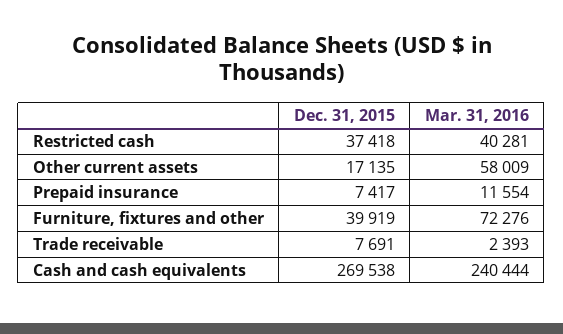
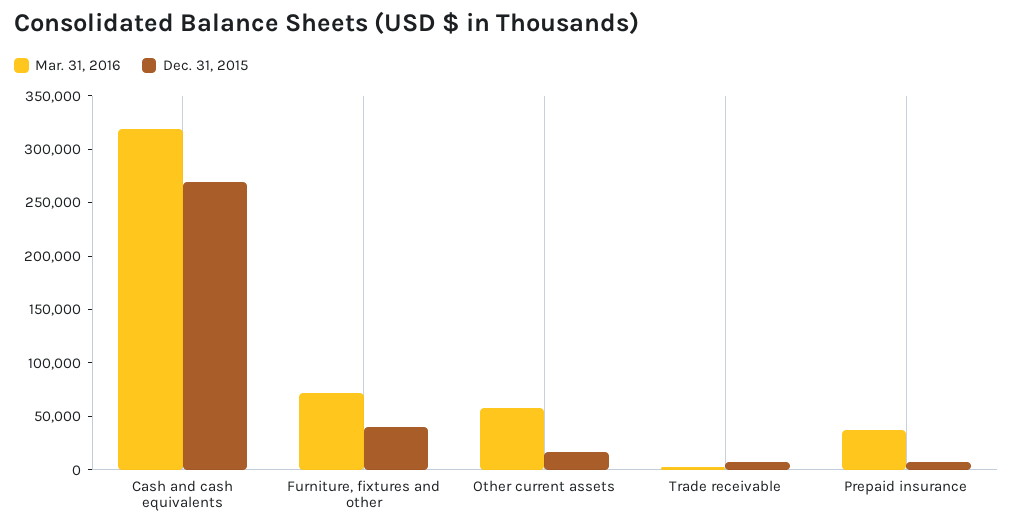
  {
    "Dec. 31, 2015": {
-     "Restricted cash": 37418,
      "Other current assets": 17135,
      "Prepaid insurance": 7417,
      "Furniture, fixtures and other": 39919,
      "Trade receivable": 7691,
      "Cash and cash equivalents": 269538
    },
    "Mar. 31, 2016": {
-     "Restricted cash": 40281,
      "Other current assets": 58009,
-     "Prepaid insurance": 11554,
+     "Prepaid insurance": 40000,
      "Furniture, fixtures and other": 72276,
      "Trade receivable": 2393,
-     "Cash and cash equivalents": 240444
+     "Cash and cash equivalents": 320000
    }
  }

